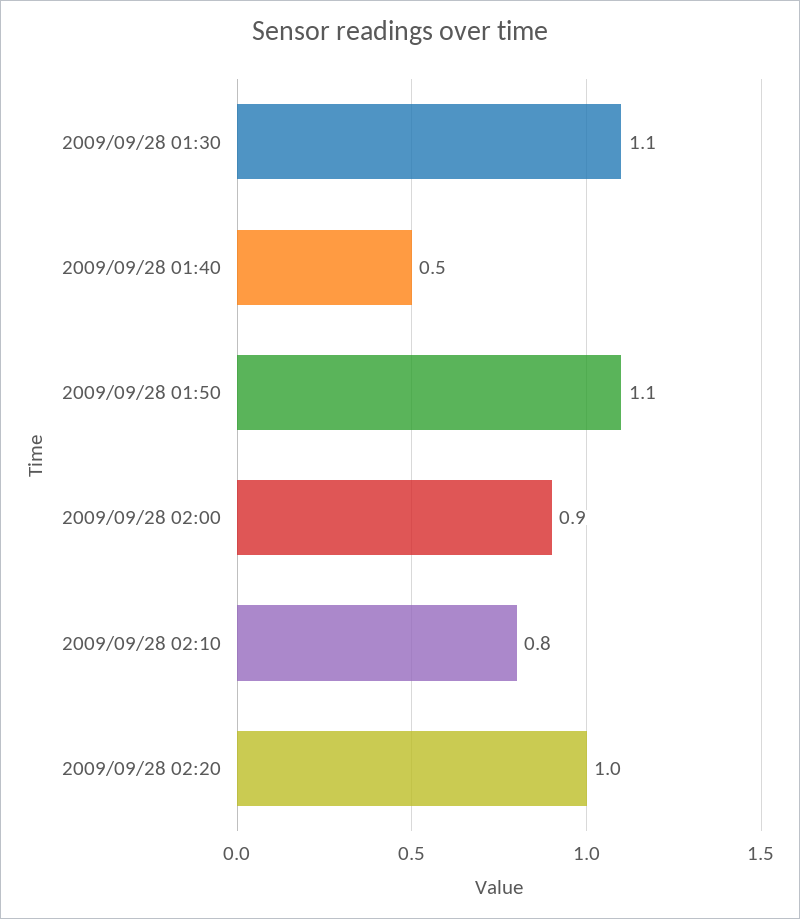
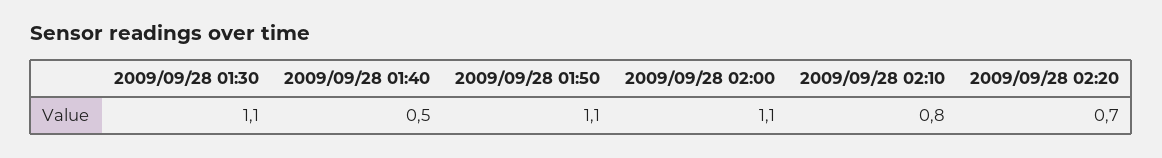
  {
    "2009/09/28 01:30": 1.1,
    "2009/09/28 01:40": 0.5,
    "2009/09/28 01:50": 1.1,
-   "2009/09/28 02:00": 0.9,
+   "2009/09/28 02:00": 1.1,
    "2009/09/28 02:10": 0.8,
-   "2009/09/28 02:20": 1
+   "2009/09/28 02:20": 0.7
  }

